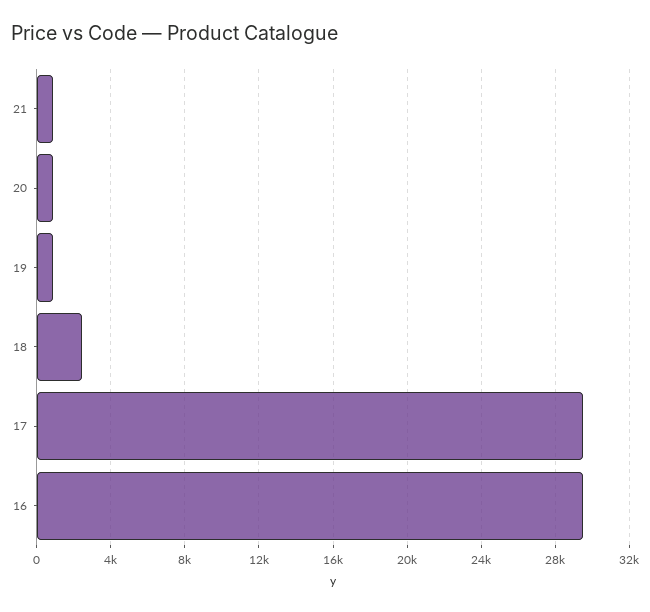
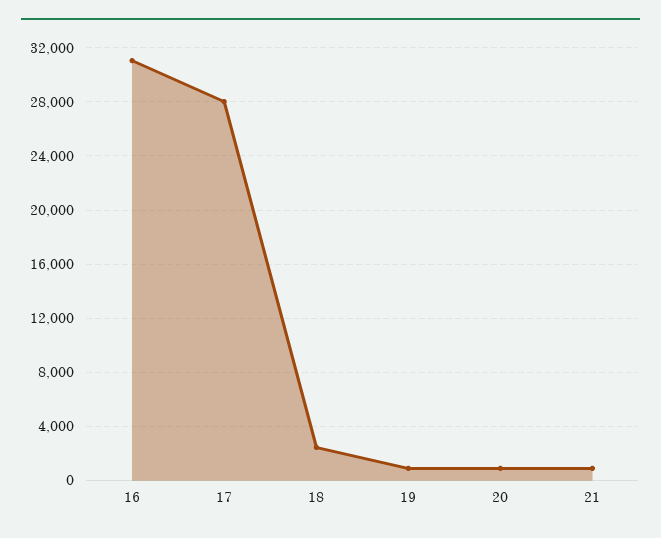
  {
    "21": 1000,
    "20": 1000,
    "19": 1000,
    "18": 2500,
-   "17": 29500,
+   "17": 28000,
-   "16": 29500
+   "16": 31000
  }

